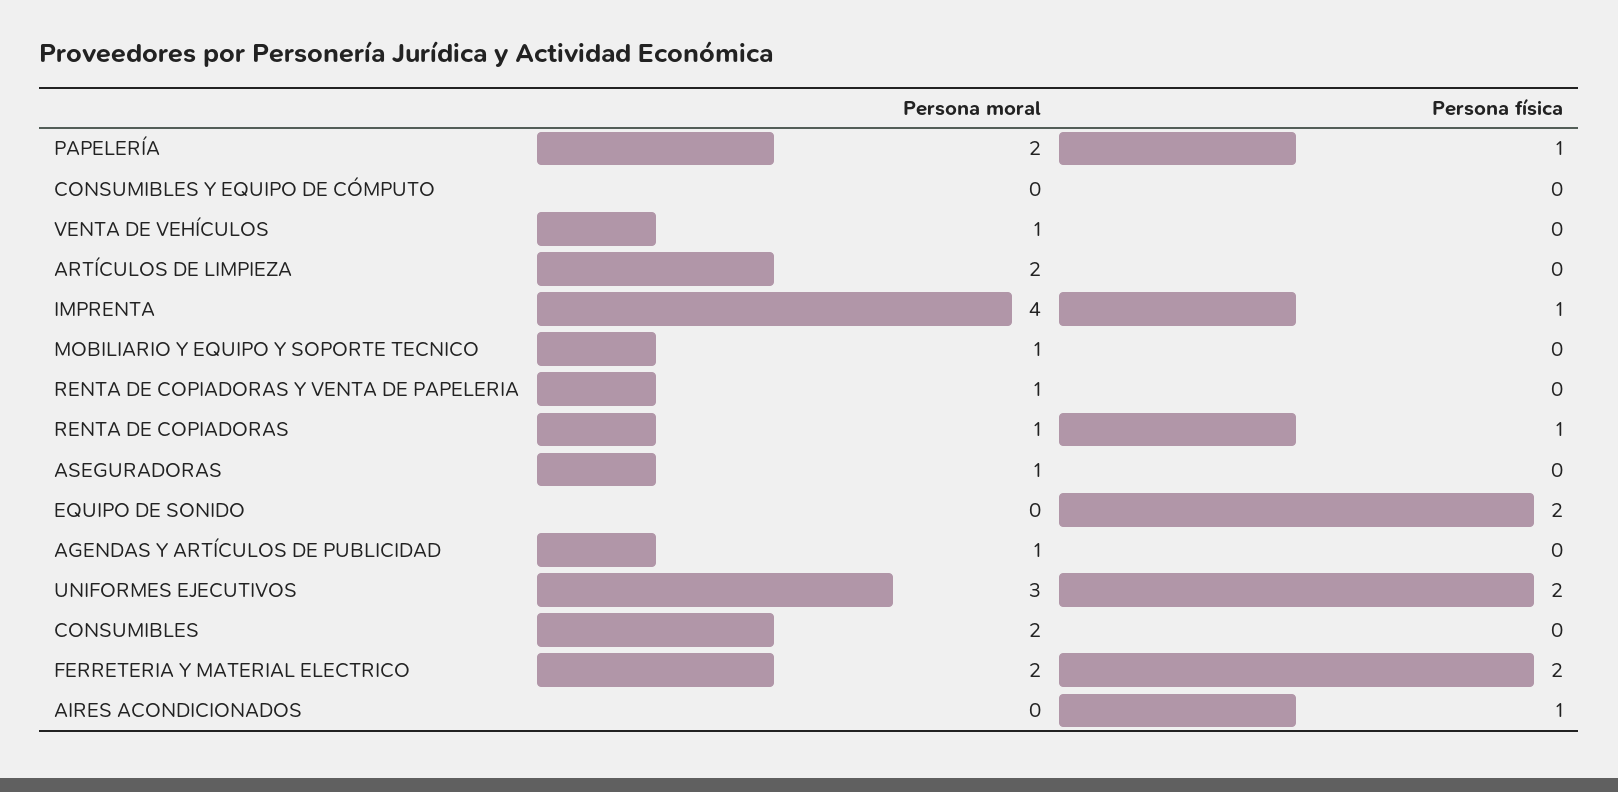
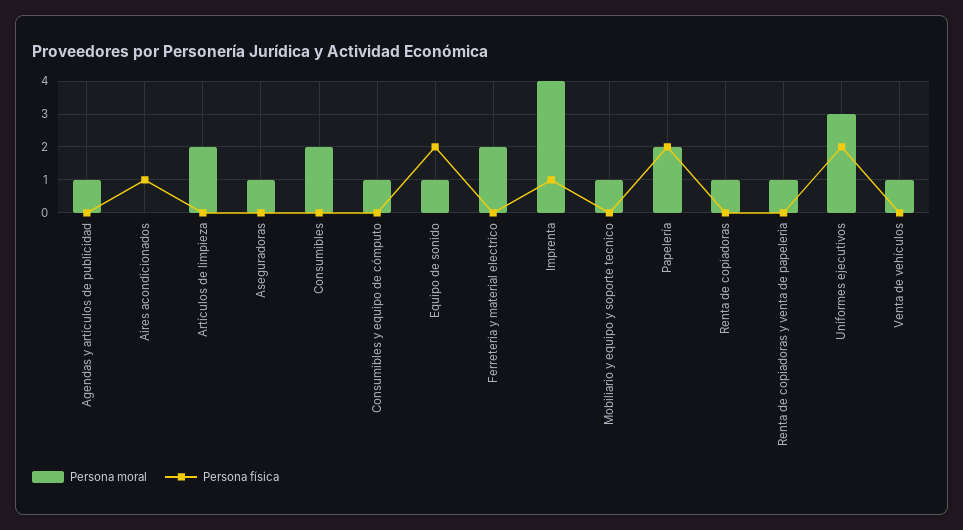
  {
    "Persona moral": {
      "PAPELERÍA": 2,
-     "CONSUMIBLES Y EQUIPO DE CÓMPUTO": 0,
+     "CONSUMIBLES Y EQUIPO DE CÓMPUTO": 1,
      "VENTA DE VEHÍCULOS": 1,
      "ARTÍCULOS DE LIMPIEZA": 2,
      "IMPRENTA": 4,
      "MOBILIARIO Y EQUIPO Y SOPORTE TECNICO": 1,
      "RENTA DE COPIADORAS Y VENTA DE PAPELERIA": 1,
      "RENTA DE COPIADORAS": 1,
      "ASEGURADORAS": 1,
-     "EQUIPO DE SONIDO": 0,
+     "EQUIPO DE SONIDO": 1,
      "AGENDAS Y ARTÍCULOS DE PUBLICIDAD": 1,
      "UNIFORMES EJECUTIVOS": 3,
      "CONSUMIBLES": 2,
      "FERRETERIA Y MATERIAL ELECTRICO": 2,
      "AIRES ACONDICIONADOS": 0
    },
    "Persona física": {
-     "PAPELERÍA": 1,
+     "PAPELERÍA": 2,
      "CONSUMIBLES Y EQUIPO DE CÓMPUTO": 0,
      "VENTA DE VEHÍCULOS": 0,
      "ARTÍCULOS DE LIMPIEZA": 0,
      "IMPRENTA": 1,
      "MOBILIARIO Y EQUIPO Y SOPORTE TECNICO": 0,
      "RENTA DE COPIADORAS Y VENTA DE PAPELERIA": 0,
-     "RENTA DE COPIADORAS": 1,
+     "RENTA DE COPIADORAS": 0,
      "ASEGURADORAS": 0,
      "EQUIPO DE SONIDO": 2,
      "AGENDAS Y ARTÍCULOS DE PUBLICIDAD": 0,
      "UNIFORMES EJECUTIVOS": 2,
      "CONSUMIBLES": 0,
-     "FERRETERIA Y MATERIAL ELECTRICO": 2,
+     "FERRETERIA Y MATERIAL ELECTRICO": 0,
      "AIRES ACONDICIONADOS": 1
    }
  }

